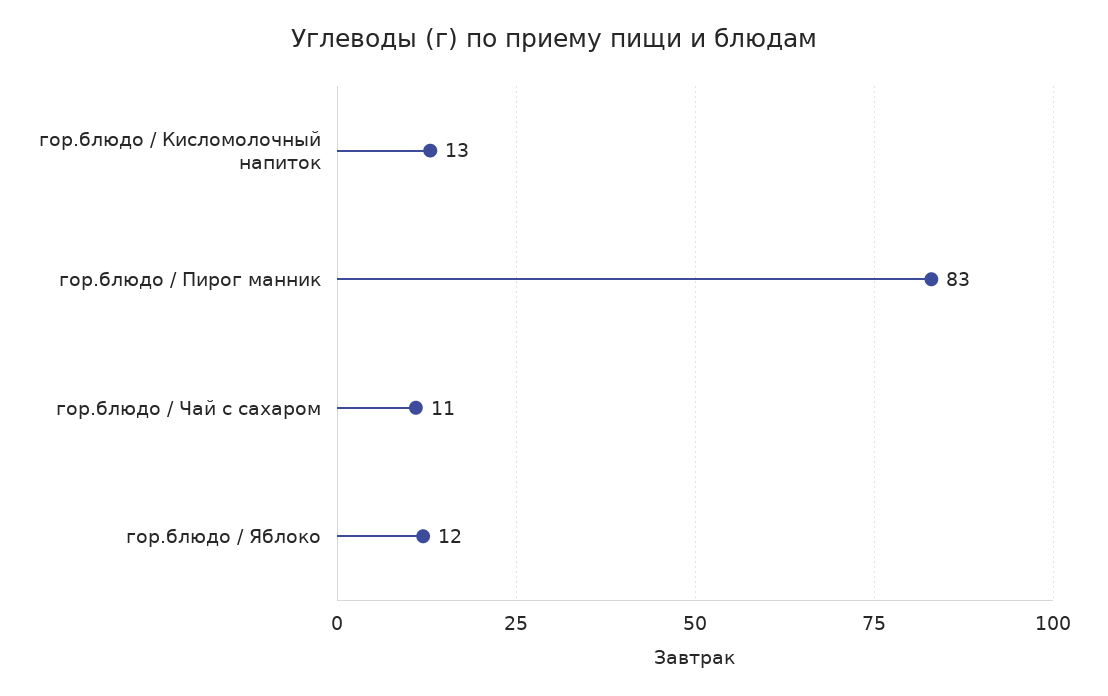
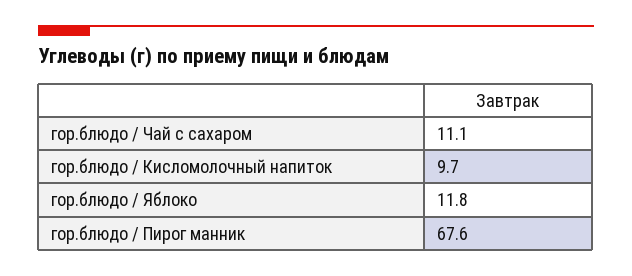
  {
-   "гор.блюдо / Кисломолочный напиток": 13,
+   "гор.блюдо / Кисломолочный напиток": 9.7,
-   "гор.блюдо / Пирог манник": 83,
+   "гор.блюдо / Пирог манник": 67.6,
    "гор.блюдо / Чай с сахаром": 11.1,
    "гор.блюдо / Яблоко": 11.8
  }

